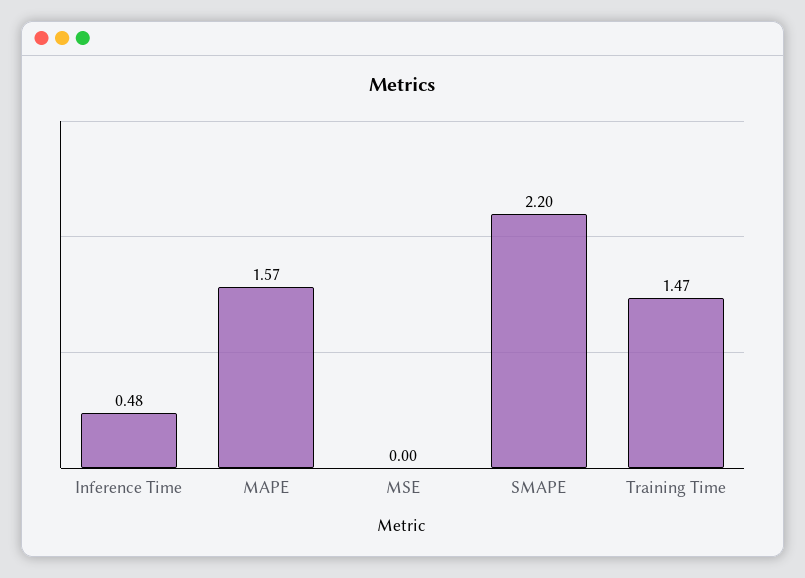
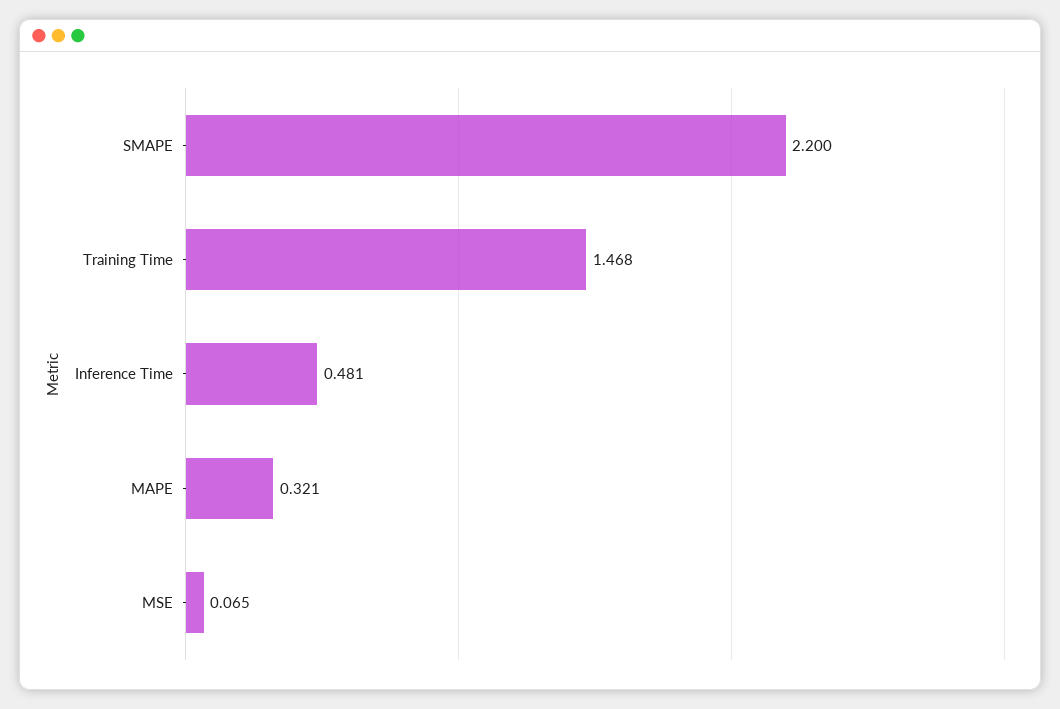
  {
    "Inference Time": 0.481,
-   "MAPE": 1.57,
+   "MAPE": 0.321,
-   "MSE": 0,
+   "MSE": 0.065,
    "SMAPE": 2.2,
    "Training Time": 1.468
  }

